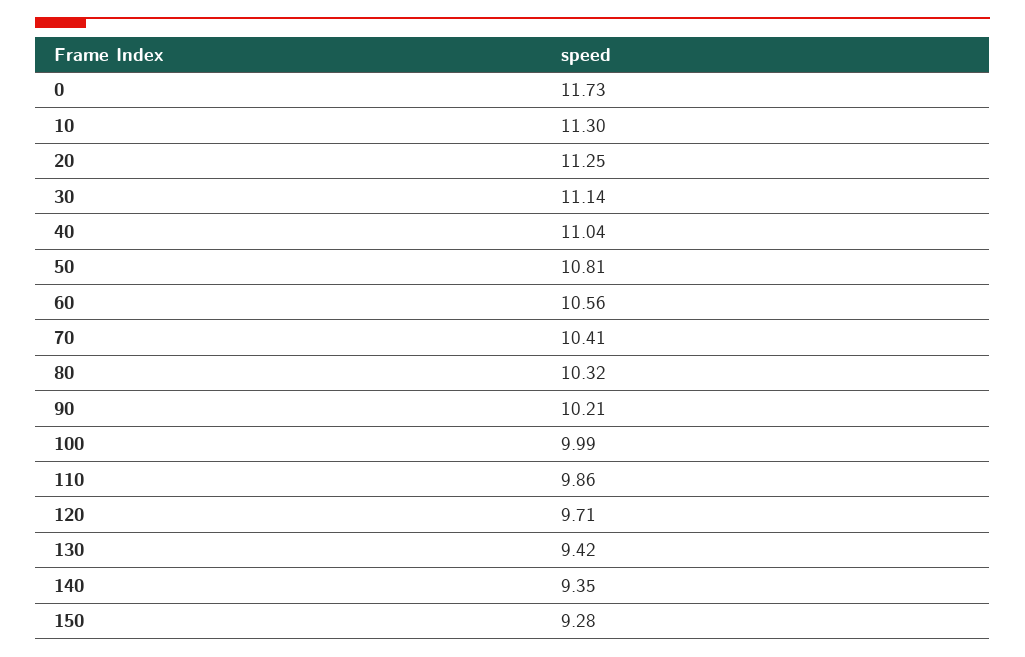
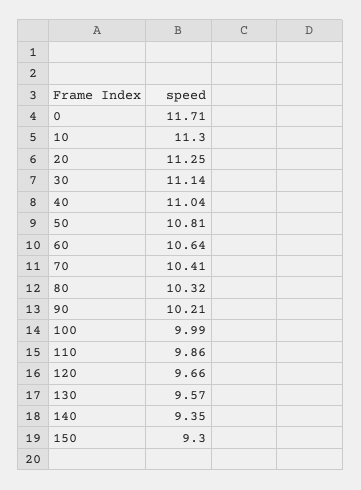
  {
-   "0": 11.73,
+   "0": 11.71,
    "10": 11.3,
    "20": 11.25,
    "30": 11.14,
    "40": 11.04,
    "50": 10.81,
-   "60": 10.56,
+   "60": 10.64,
    "70": 10.41,
    "80": 10.32,
    "90": 10.21,
    "100": 9.99,
    "110": 9.86,
-   "120": 9.71,
+   "120": 9.66,
-   "130": 9.42,
+   "130": 9.57,
    "140": 9.35,
-   "150": 9.28
+   "150": 9.3
  }

